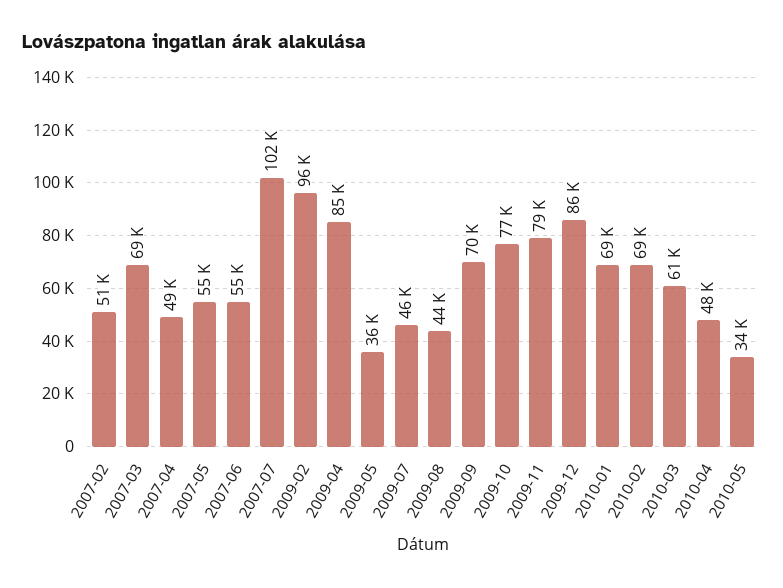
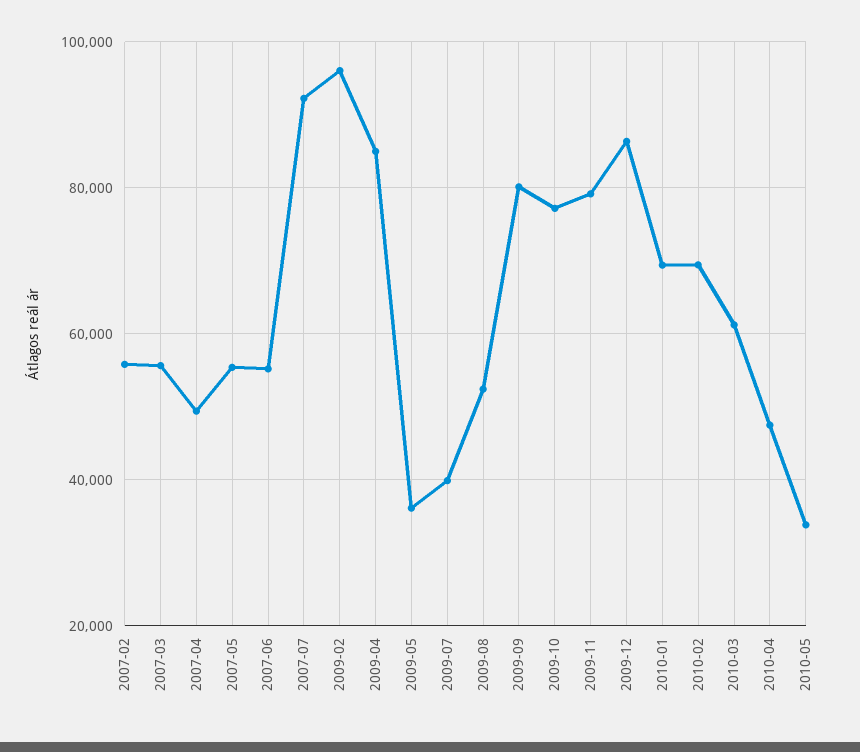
  {
-   "2007-02": 51000,
+   "2007-02": 56000,
-   "2007-03": 69000,
+   "2007-03": 56000,
    "2007-04": 49000,
    "2007-05": 55000,
    "2007-06": 55000,
-   "2007-07": 102000,
+   "2007-07": 92000,
    "2009-02": 96000,
    "2009-04": 85000,
    "2009-05": 36000,
-   "2009-07": 46000,
+   "2009-07": 40000,
-   "2009-08": 44000,
+   "2009-08": 52000,
-   "2009-09": 70000,
+   "2009-09": 80000,
    "2009-10": 77000,
    "2009-11": 79000,
    "2009-12": 86000,
    "2010-01": 69000,
    "2010-02": 69000,
    "2010-03": 61000,
    "2010-04": 48000,
    "2010-05": 34000
  }

